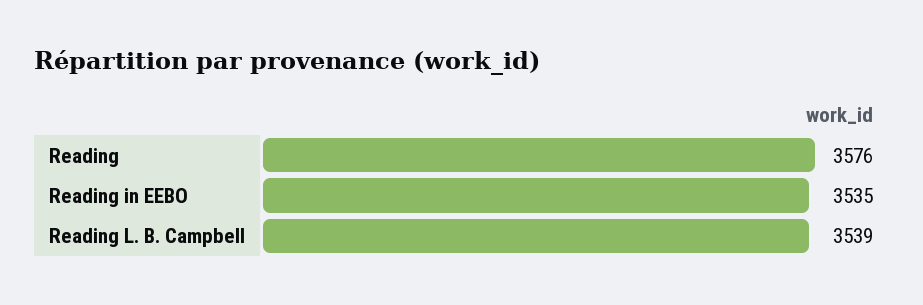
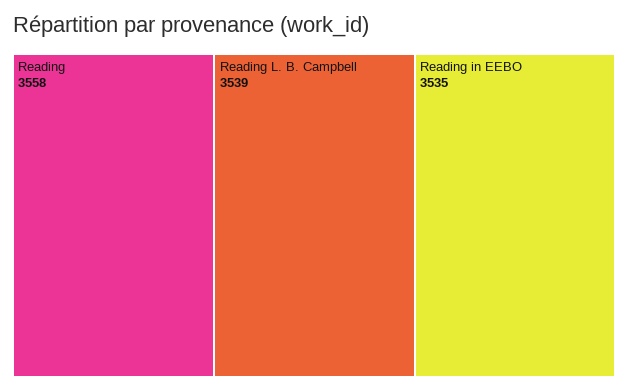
  {
-   "Reading": 3576,
+   "Reading": 3558,
    "Reading in EEBO": 3535,
    "Reading L. B. Campbell": 3539
  }

